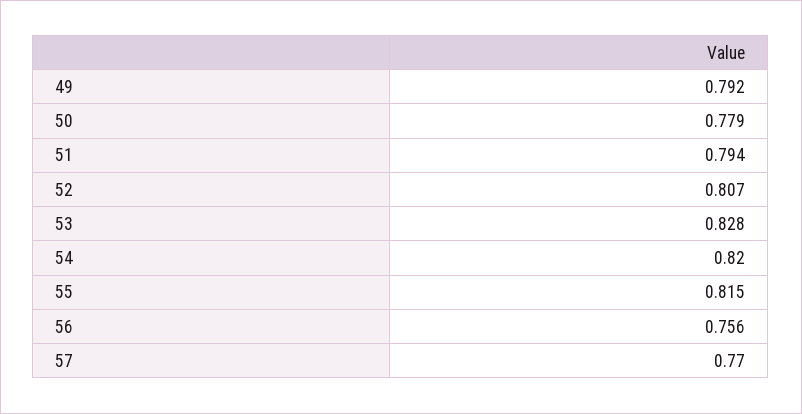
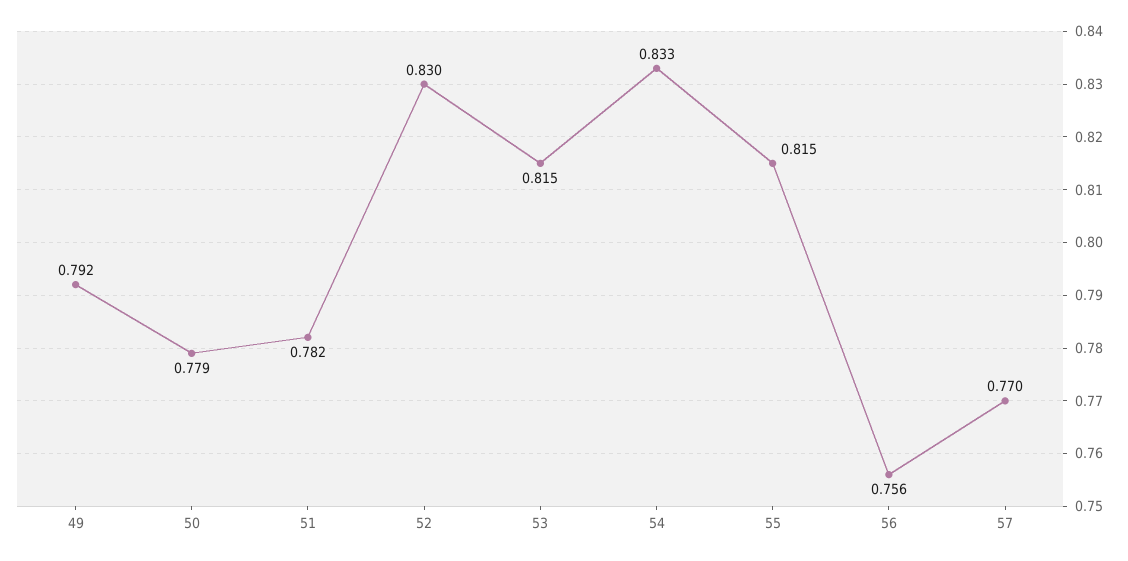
  {
    "49": 0.792,
    "50": 0.779,
-   "51": 0.794,
+   "51": 0.782,
-   "52": 0.807,
+   "52": 0.83,
-   "53": 0.828,
+   "53": 0.815,
-   "54": 0.82,
+   "54": 0.833,
    "55": 0.815,
    "56": 0.756,
    "57": 0.77
  }

